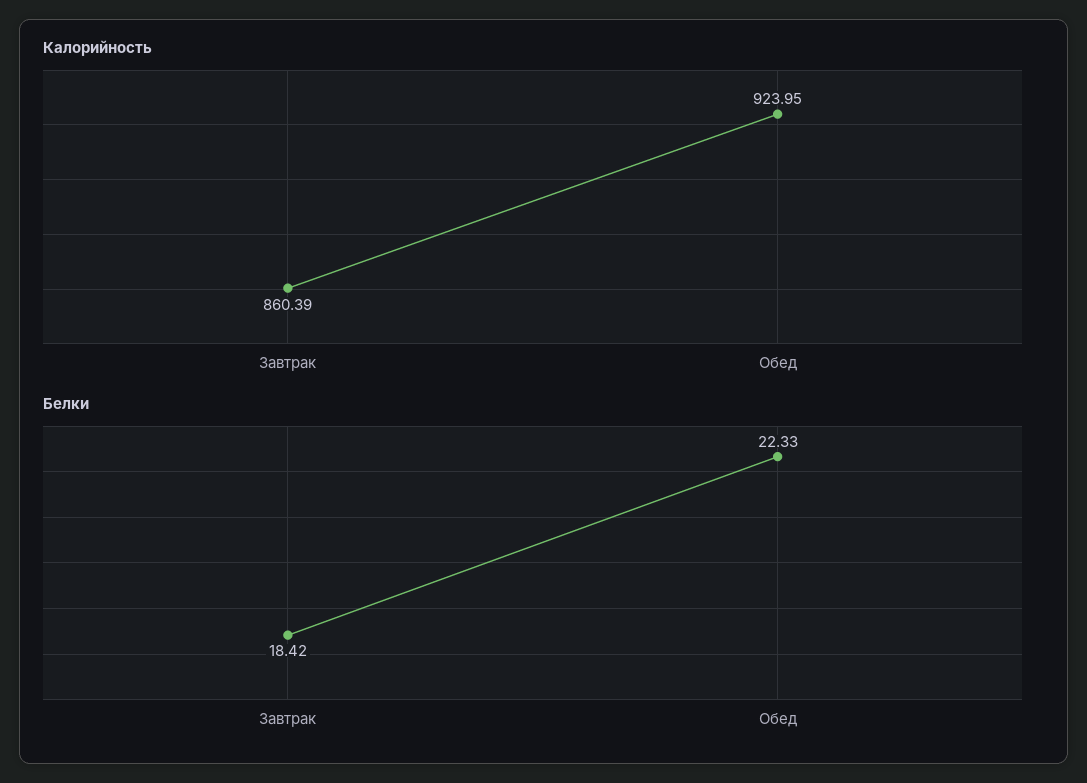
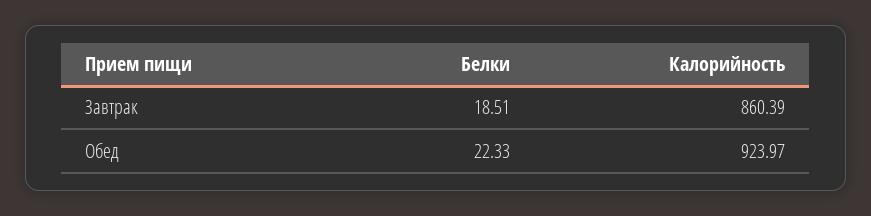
  {
    "Калорийность": {
      "Завтрак": 860.39,
-     "Обед": 923.95
+     "Обед": 923.97
    },
    "Белки": {
-     "Завтрак": 18.42,
+     "Завтрак": 18.51,
      "Обед": 22.33
    }
  }

